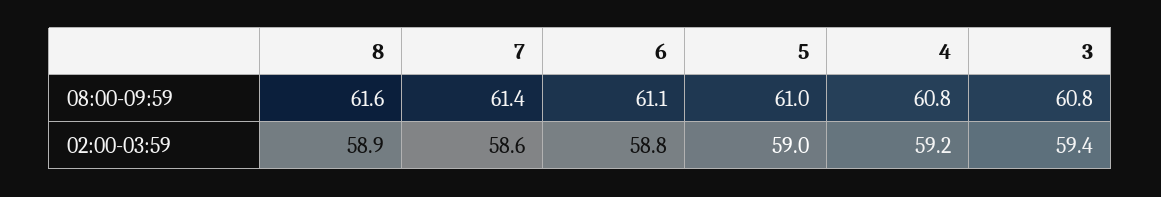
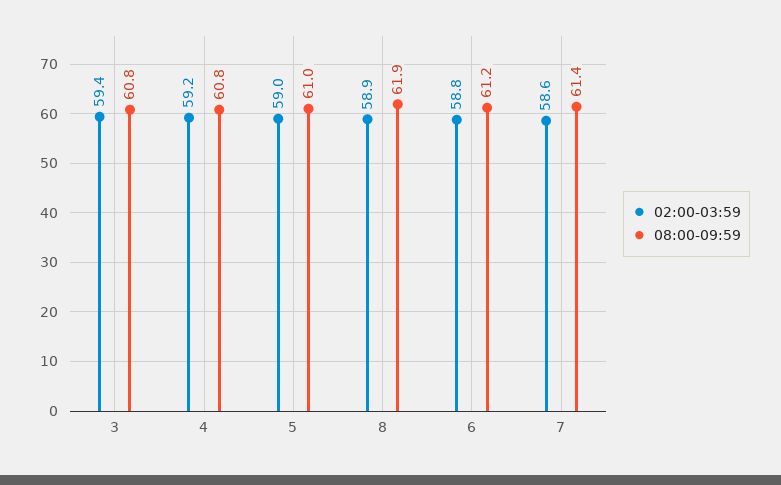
  {
    "08:00-09:59": {
-     "8": 61.6,
+     "8": 61.9,
      "7": 61.4,
-     "6": 61.1,
+     "6": 61.2,
      "5": 61,
      "4": 60.8,
      "3": 60.8
    },
    "02:00-03:59": {
      "8": 58.9,
      "7": 58.6,
      "6": 58.8,
      "5": 59,
      "4": 59.2,
      "3": 59.4
    }
  }

